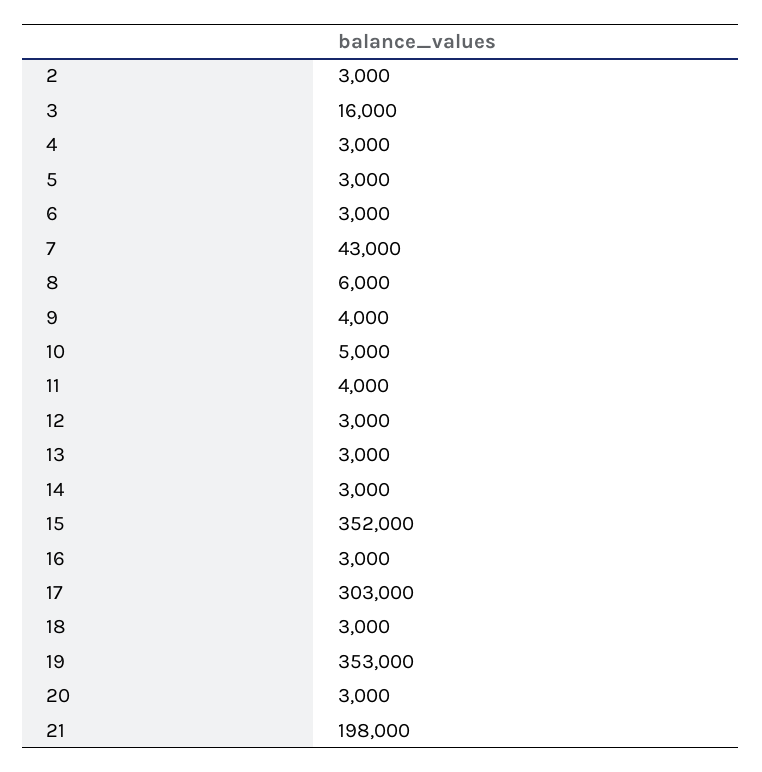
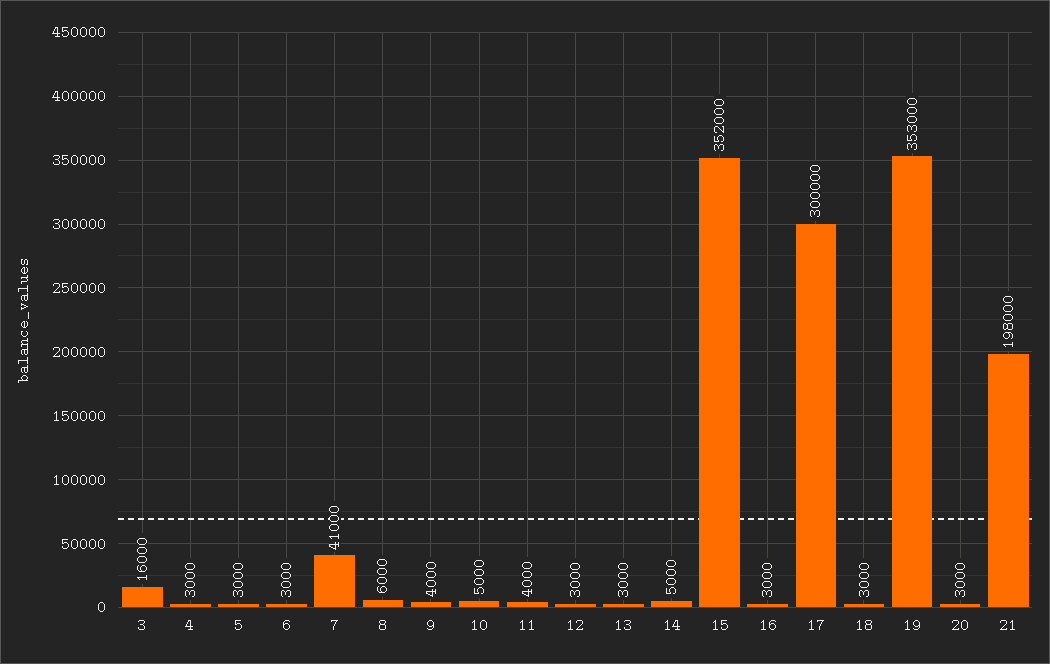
  {
-   "2": 3000,
    "3": 16000,
    "4": 3000,
    "5": 3000,
    "6": 3000,
-   "7": 43000,
+   "7": 41000,
    "8": 6000,
    "9": 4000,
    "10": 5000,
    "11": 4000,
    "12": 3000,
    "13": 3000,
-   "14": 3000,
+   "14": 5000,
    "15": 352000,
    "16": 3000,
-   "17": 303000,
+   "17": 300000,
    "18": 3000,
    "19": 353000,
    "20": 3000,
    "21": 198000
  }

